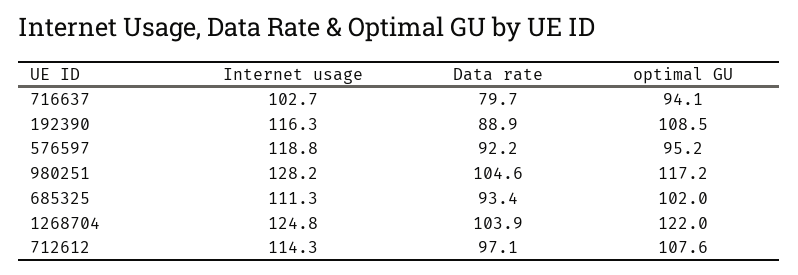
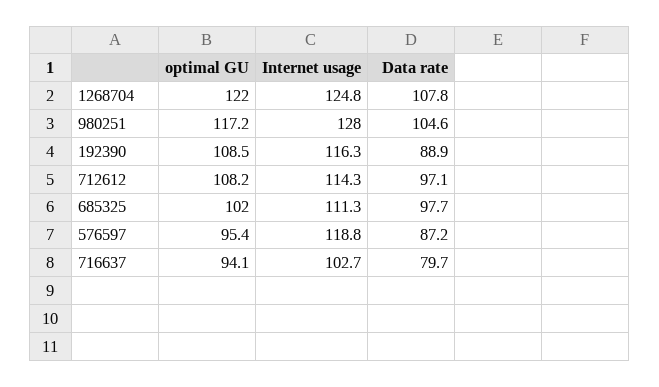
  {
    "Internet usage": {
      "716637": 102.7,
      "192390": 116.3,
      "576597": 118.8,
-     "980251": 128.2,
+     "980251": 128,
      "685325": 111.3,
      "1268704": 124.8,
      "712612": 114.3
    },
    "Data rate": {
      "716637": 79.7,
      "192390": 88.9,
-     "576597": 92.2,
+     "576597": 87.2,
      "980251": 104.6,
-     "685325": 93.4,
+     "685325": 97.7,
-     "1268704": 103.9,
+     "1268704": 107.8,
      "712612": 97.1
    },
    "optimal GU": {
      "716637": 94.1,
      "192390": 108.5,
-     "576597": 95.2,
+     "576597": 95.4,
      "980251": 117.2,
      "685325": 102,
      "1268704": 122,
-     "712612": 107.6
+     "712612": 108.2
    }
  }

